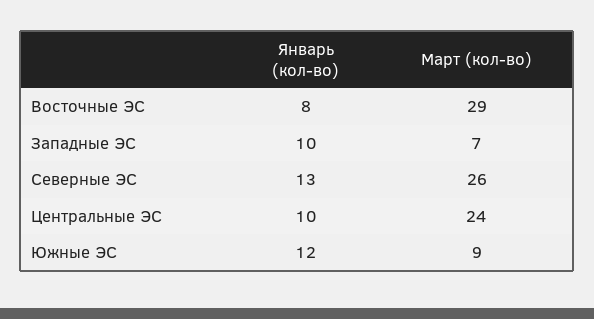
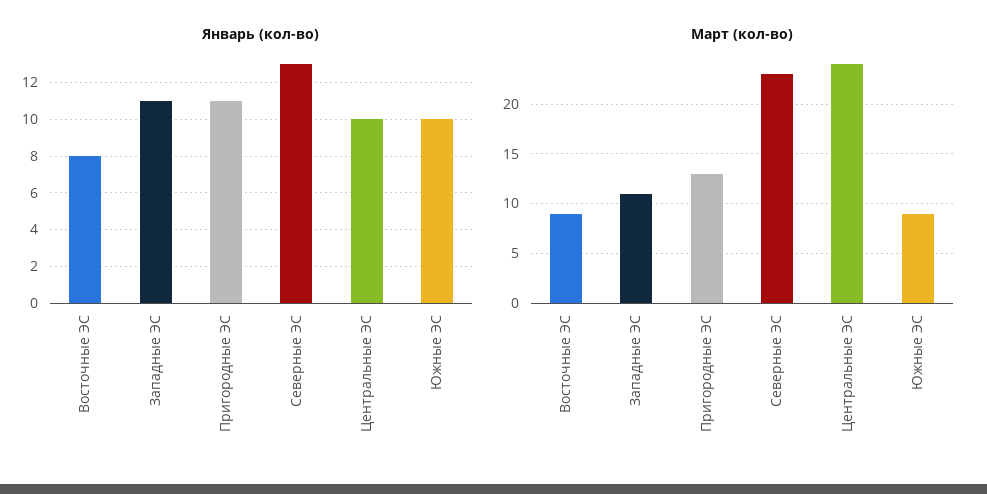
  {
    "Январь (кол-во)": {
      "Восточные ЭС": 8,
-     "Западные ЭС": 10,
+     "Западные ЭС": 11,
      "Северные ЭС": 13,
      "Центральные ЭС": 10,
-     "Южные ЭС": 12
+     "Южные ЭС": 10,
+     "Пригородные ЭС": 11
    },
    "Март (кол-во)": {
-     "Восточные ЭС": 29,
+     "Восточные ЭС": 9,
-     "Западные ЭС": 7,
+     "Западные ЭС": 11,
-     "Северные ЭС": 26,
+     "Северные ЭС": 23,
      "Центральные ЭС": 24,
-     "Южные ЭС": 9
+     "Южные ЭС": 9,
+     "Пригородные ЭС": 13
    }
  }

